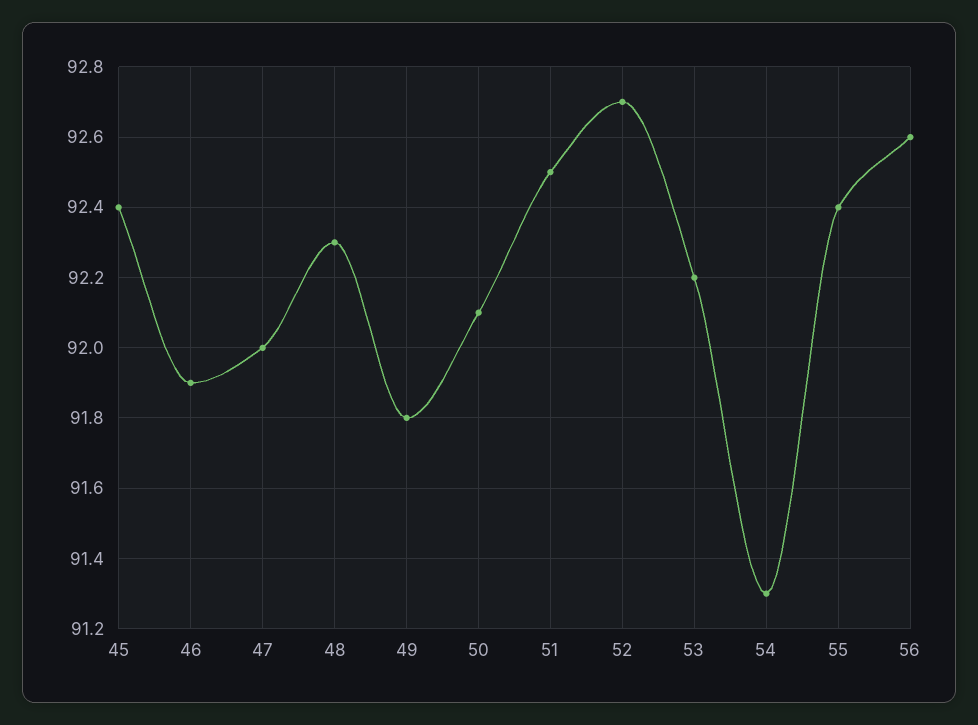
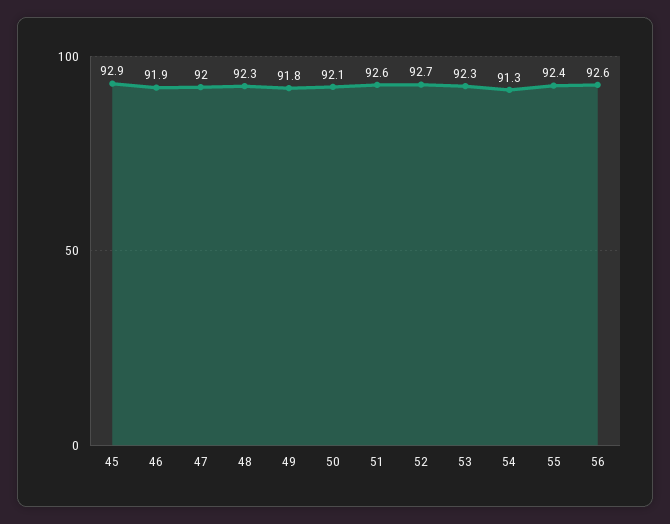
  {
-   "45": 92.4,
+   "45": 92.9,
    "46": 91.9,
    "47": 92,
    "48": 92.3,
    "49": 91.8,
    "50": 92.1,
-   "51": 92.5,
+   "51": 92.6,
    "52": 92.7,
-   "53": 92.2,
+   "53": 92.3,
    "54": 91.3,
    "55": 92.4,
    "56": 92.6
  }

